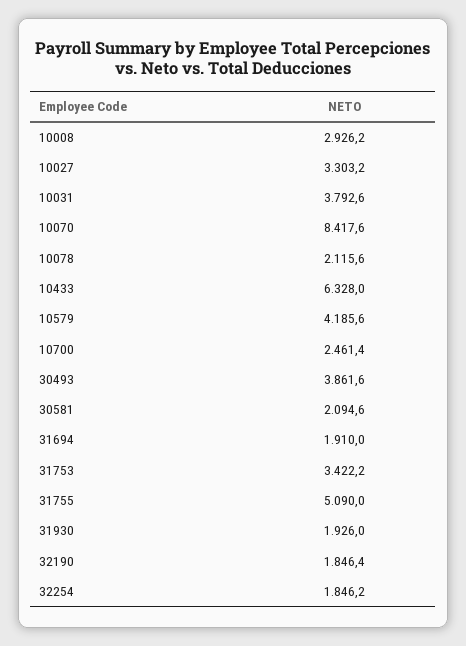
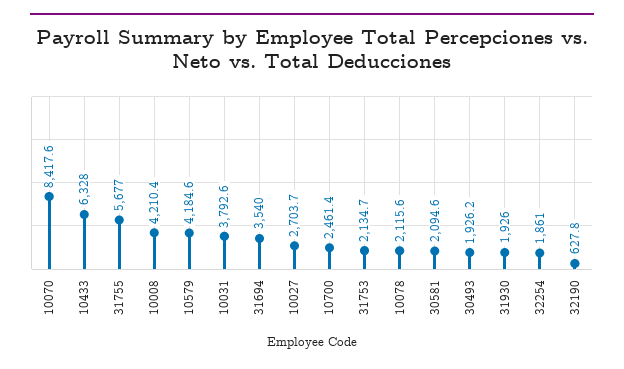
  {
-   "10008": 2926.2,
+   "10008": 4210.4,
-   "10027": 3303.2,
+   "10027": 2703.7,
    "10031": 3792.6,
    "10070": 8417.6,
    "10078": 2115.6,
    "10433": 6328,
-   "10579": 4185.6,
+   "10579": 4184.6,
    "10700": 2461.4,
-   "30493": 3861.6,
+   "30493": 1926.2,
    "30581": 2094.6,
-   "31694": 1910,
+   "31694": 3540,
-   "31753": 3422.2,
+   "31753": 2134.7,
-   "31755": 5090,
+   "31755": 5677,
    "31930": 1926,
-   "32190": 1846.4,
+   "32190": 627.8,
-   "32254": 1846.2
+   "32254": 1861
  }

